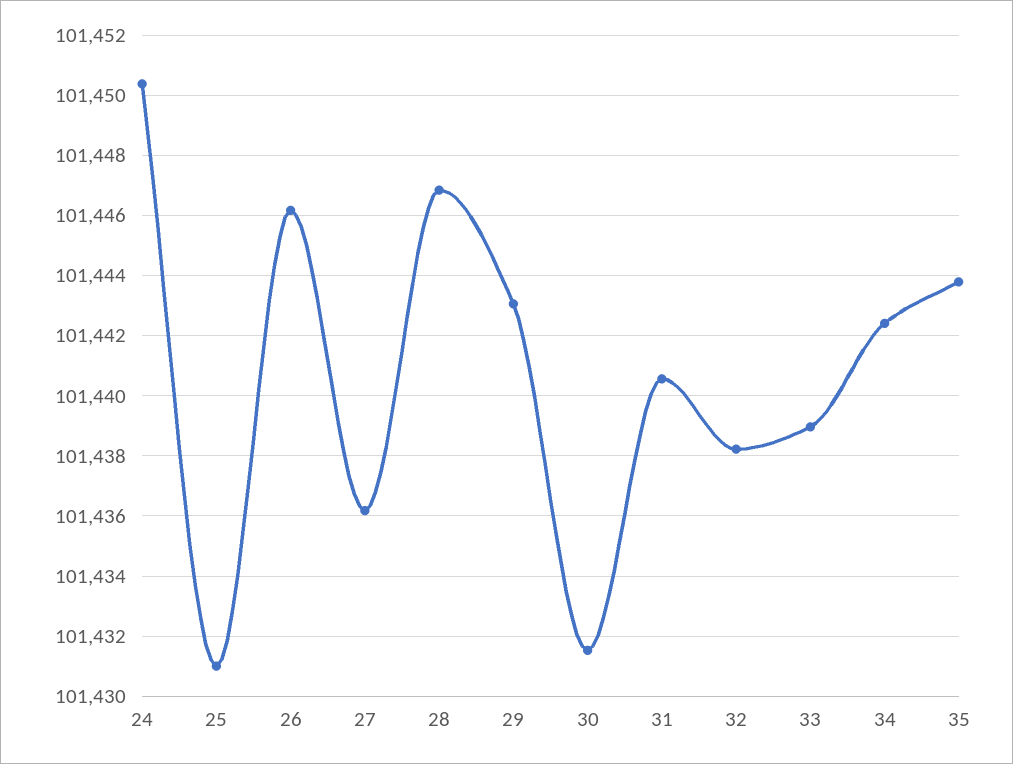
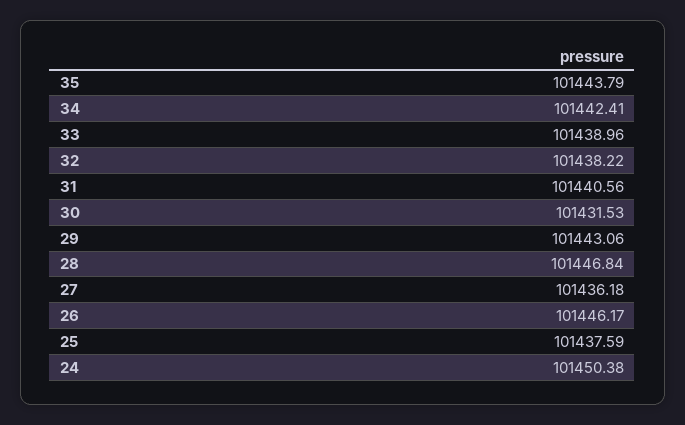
  {
    "24": 101450.38,
-   "25": 101431,
+   "25": 101437.59,
    "26": 101446.17,
    "27": 101436.18,
    "28": 101446.84,
    "29": 101443.06,
    "30": 101431.53,
    "31": 101440.56,
    "32": 101438.22,
    "33": 101438.96,
    "34": 101442.41,
    "35": 101443.79
  }

